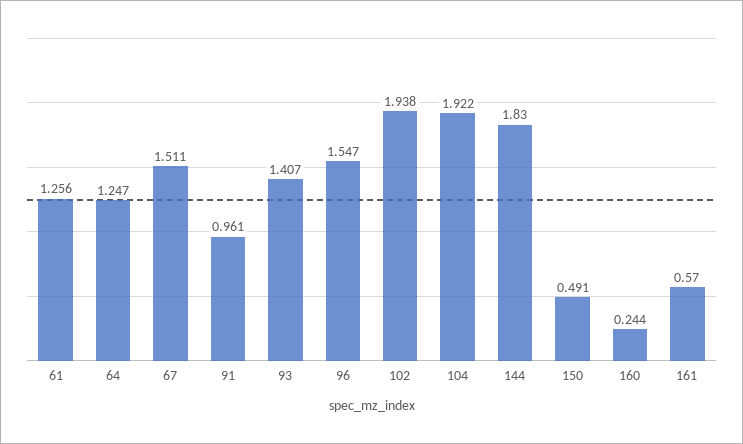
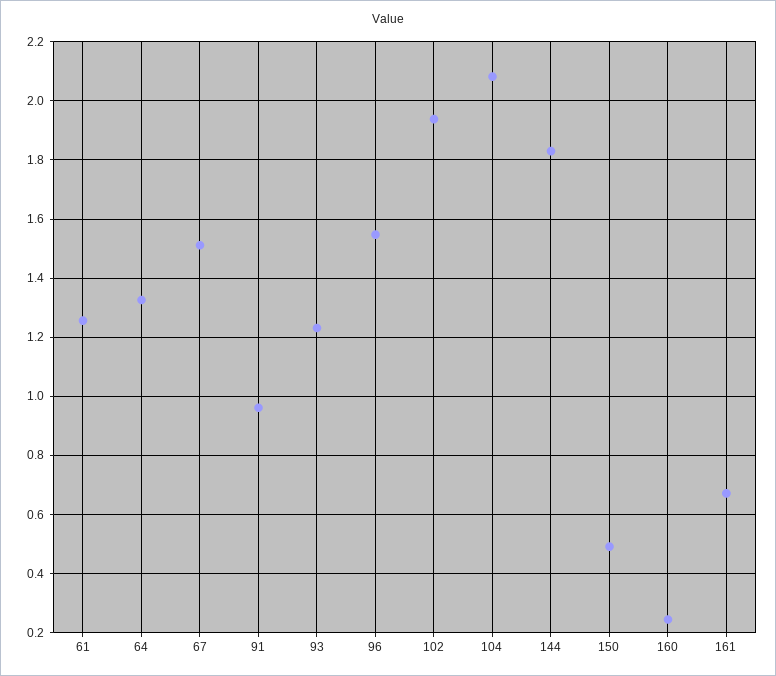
  {
    "61": 1.256,
-   "64": 1.247,
+   "64": 1.325,
    "67": 1.511,
    "91": 0.961,
-   "93": 1.407,
+   "93": 1.225,
    "96": 1.547,
    "102": 1.938,
-   "104": 1.922,
+   "104": 2.075,
    "144": 1.83,
    "150": 0.491,
    "160": 0.244,
-   "161": 0.57
+   "161": 0.675
  }

